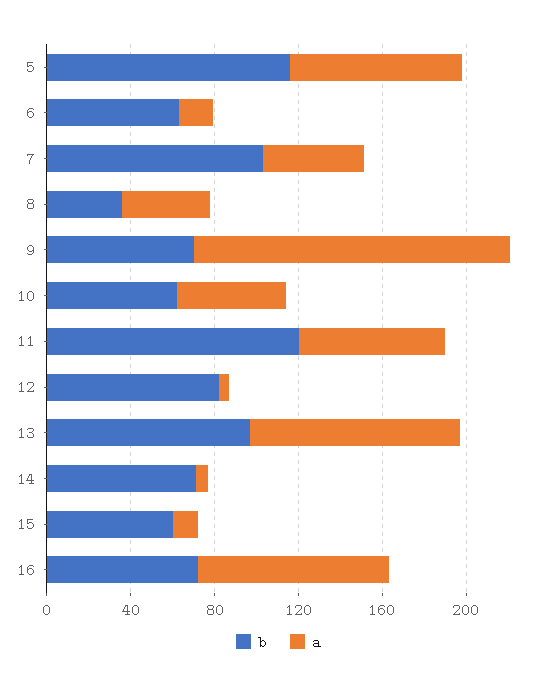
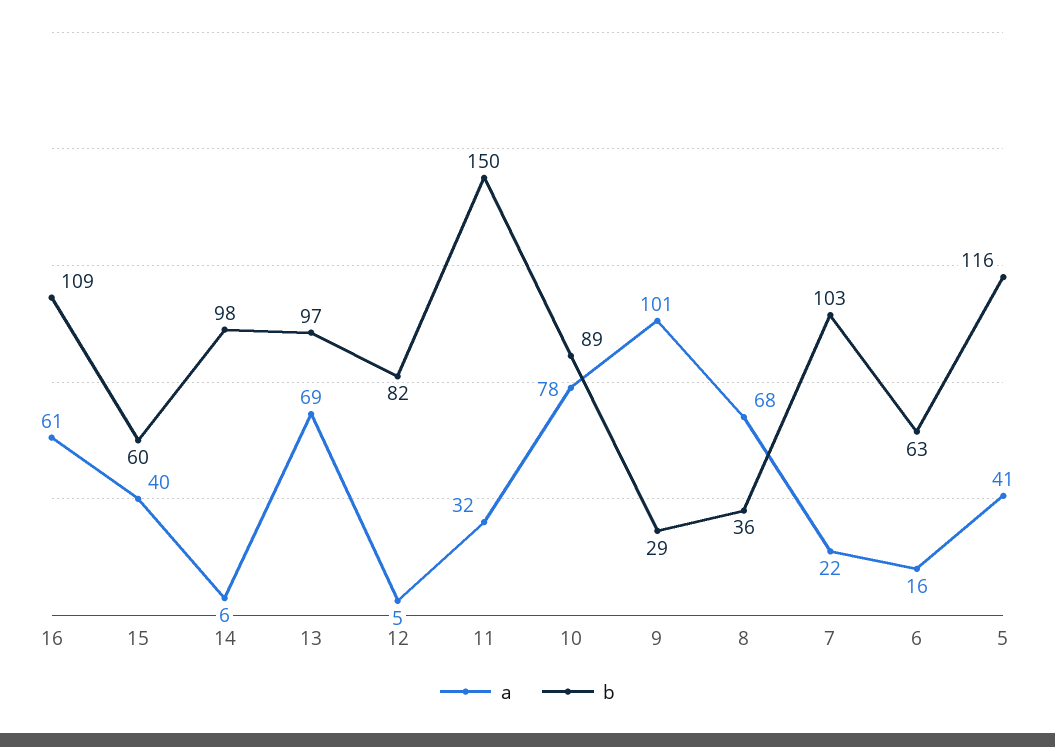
  {
    "b": {
      "5": 116,
      "6": 63,
      "7": 103,
      "8": 36,
-     "9": 70,
+     "9": 29,
-     "10": 60,
+     "10": 89,
-     "11": 120,
+     "11": 150,
      "12": 82,
      "13": 97,
-     "14": 70,
+     "14": 98,
      "15": 60,
-     "16": 70
+     "16": 109
    },
    "a": {
-     "5": 80,
+     "5": 41,
      "6": 16,
-     "7": 50,
+     "7": 22,
-     "8": 40,
+     "8": 68,
-     "9": 150,
+     "9": 101,
-     "10": 50,
+     "10": 78,
-     "11": 70,
+     "11": 32,
      "12": 5,
-     "13": 100,
+     "13": 69,
      "14": 6,
-     "15": 10,
+     "15": 40,
-     "16": 90
+     "16": 61
    }
  }

